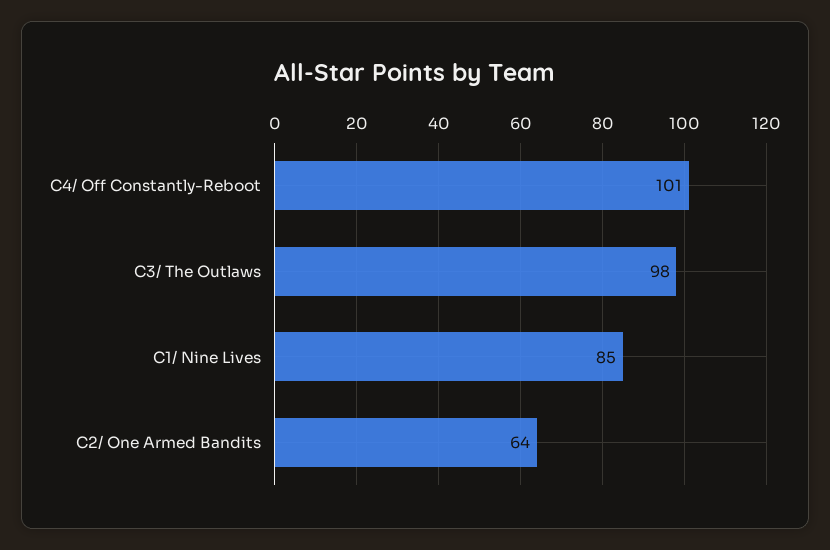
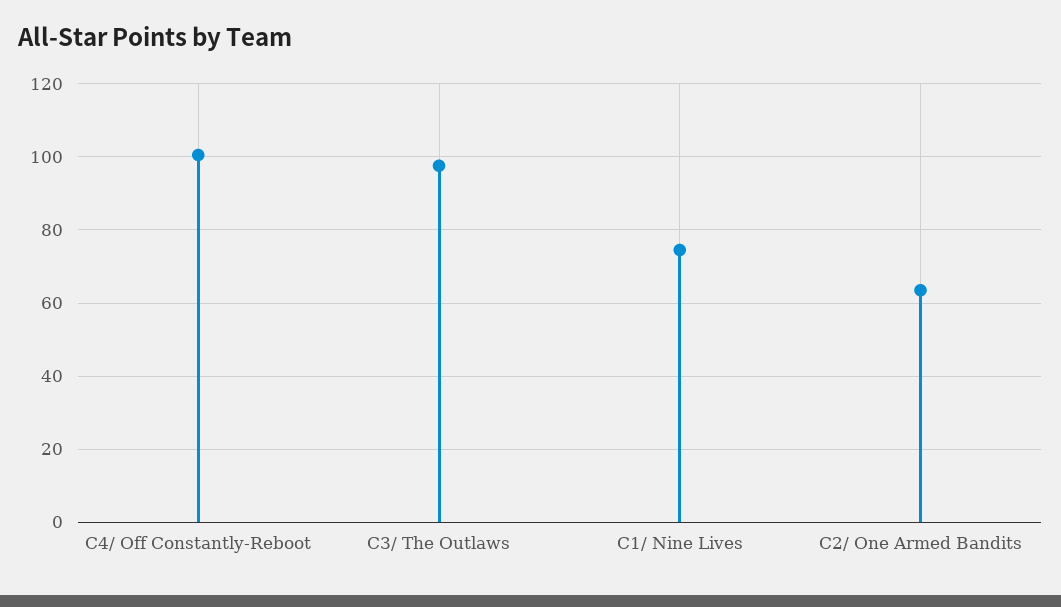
  {
    "C4/ Off Constantly-Reboot": 101,
    "C3/ The Outlaws": 98,
-   "C1/ Nine Lives": 85,
+   "C1/ Nine Lives": 74,
    "C2/ One Armed Bandits": 64
  }

